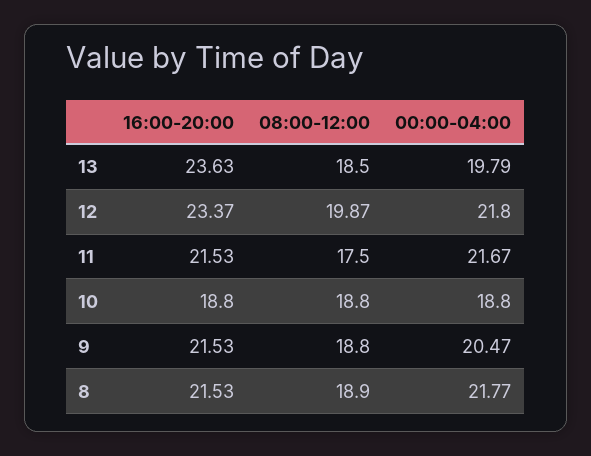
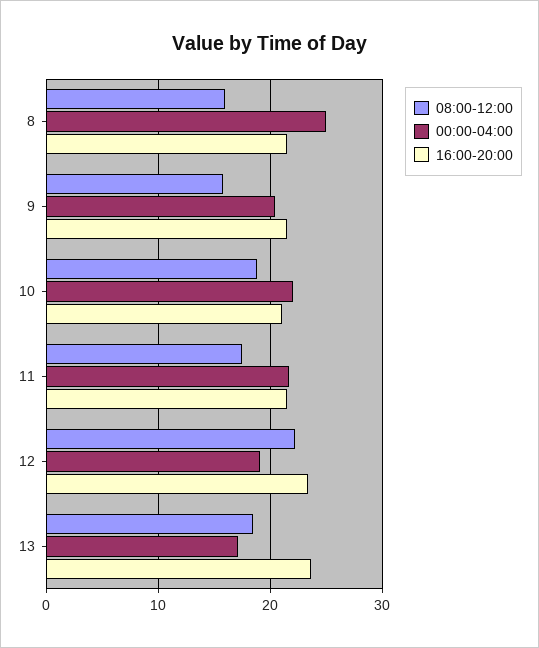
  {
    "16:00-20:00": {
      "13": 23.63,
      "12": 23.37,
      "11": 21.53,
-     "10": 18.8,
+     "10": 21,
      "9": 21.53,
      "8": 21.53
    },
    "08:00-12:00": {
      "13": 18.5,
-     "12": 19.87,
+     "12": 22,
      "11": 17.5,
      "10": 18.8,
-     "9": 18.8,
+     "9": 16,
-     "8": 18.9
+     "8": 16
    },
    "00:00-04:00": {
-     "13": 19.79,
+     "13": 17,
-     "12": 21.8,
+     "12": 19,
      "11": 21.67,
-     "10": 18.8,
+     "10": 22,
      "9": 20.47,
-     "8": 21.77
+     "8": 25
    }
  }

